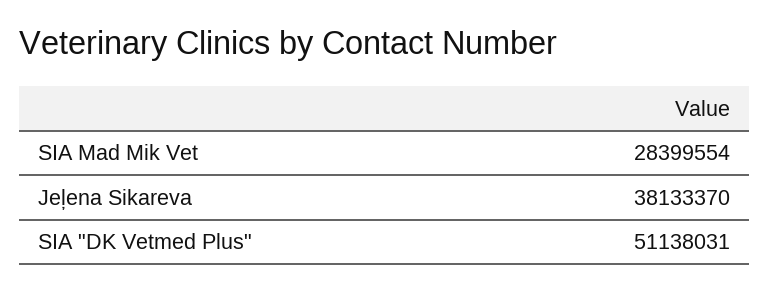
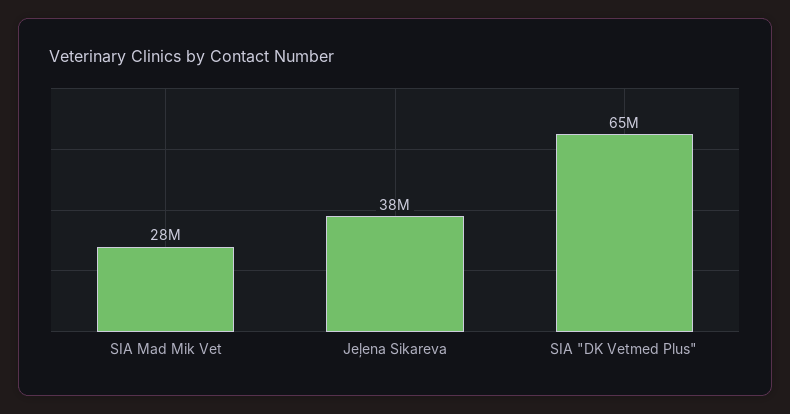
  {
    "SIA Mad Mik Vet": 28399554,
    "Jeļena Sikareva": 38133370,
-   "SIA \"DK Vetmed Plus\"": 51138031
+   "SIA \"DK Vetmed Plus\"": 65000000
  }

